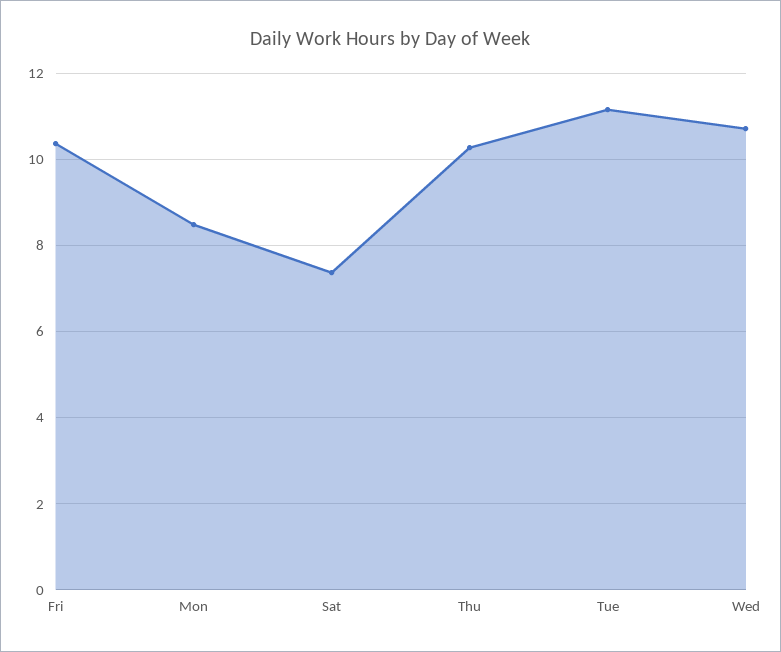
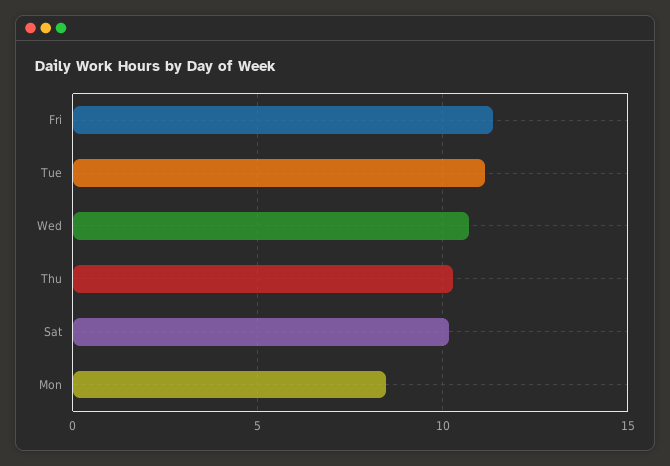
  {
-   "Fri": 10.4,
+   "Fri": 11.5,
    "Mon": 8.4,
-   "Sat": 7.4,
+   "Sat": 10,
    "Thu": 10.2,
    "Tue": 11.2,
    "Wed": 10.8
  }

